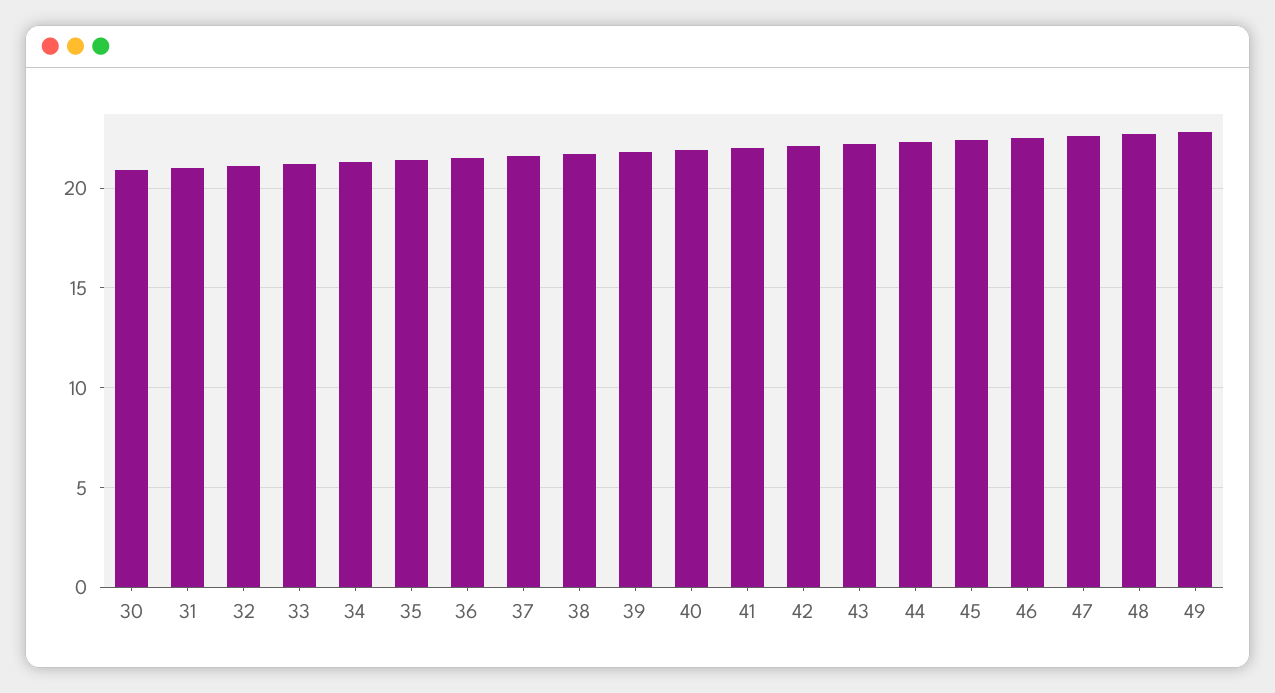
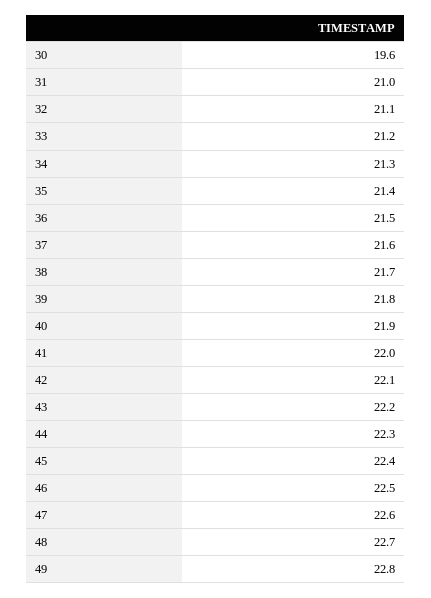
  {
-   "30": 21,
+   "30": 19.6,
    "31": 21,
    "32": 21.1,
    "33": 21.2,
    "34": 21.3,
    "35": 21.4,
    "36": 21.5,
    "37": 21.6,
    "38": 21.7,
    "39": 21.8,
    "40": 21.9,
    "41": 22,
    "42": 22.1,
    "43": 22.2,
    "44": 22.3,
    "45": 22.4,
    "46": 22.5,
    "47": 22.6,
    "48": 22.7,
    "49": 22.8
  }

